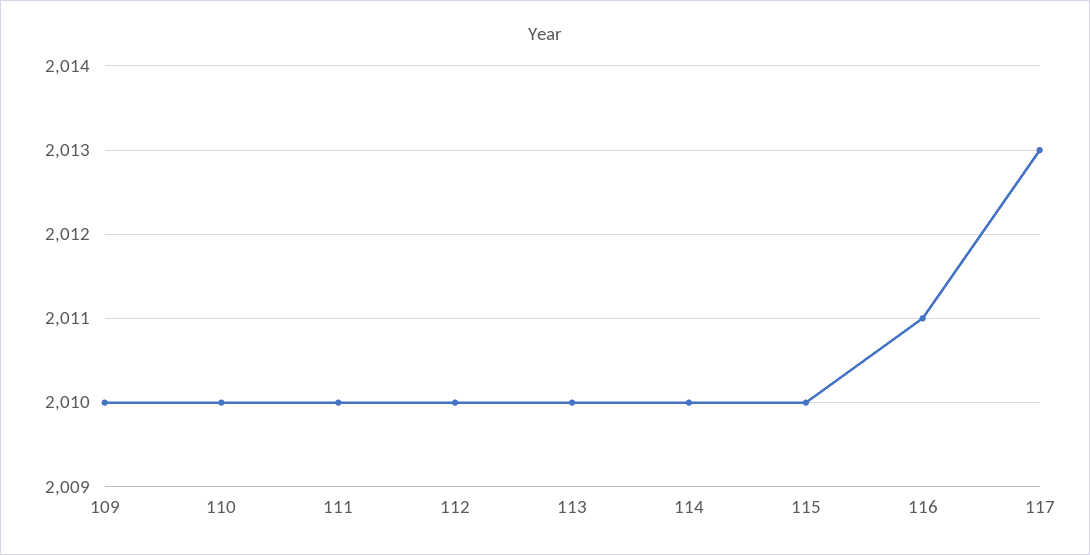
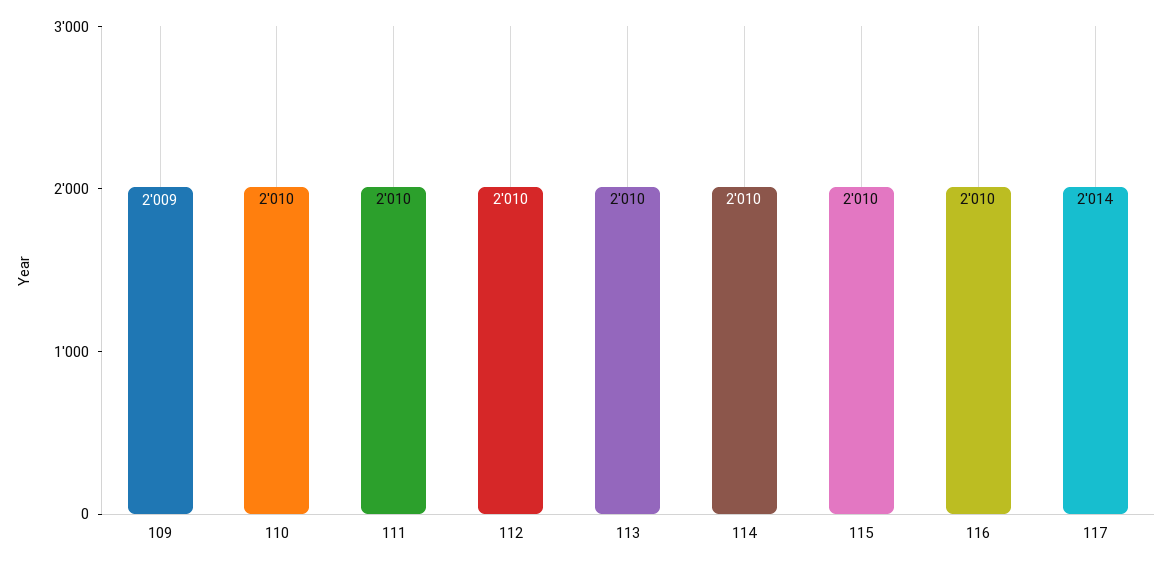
  {
-   "109": 2010,
+   "109": 2009,
    "110": 2010,
    "111": 2010,
    "112": 2010,
    "113": 2010,
    "114": 2010,
    "115": 2010,
-   "116": 2011,
+   "116": 2010,
-   "117": 2013
+   "117": 2014
  }

